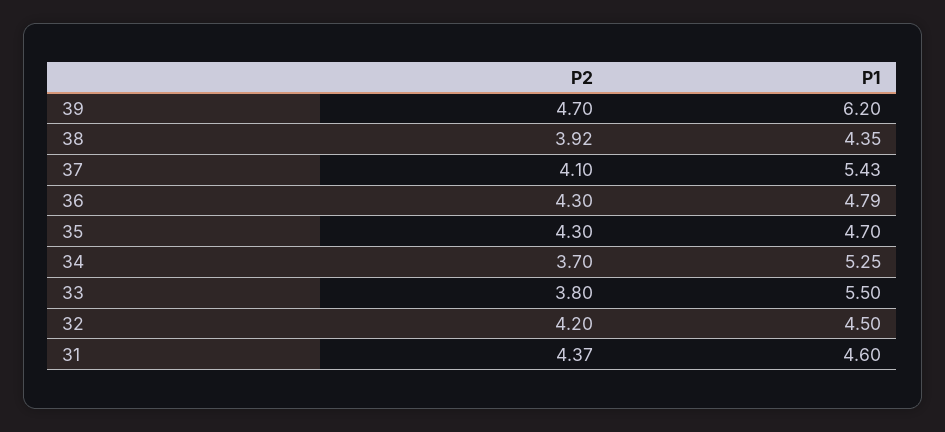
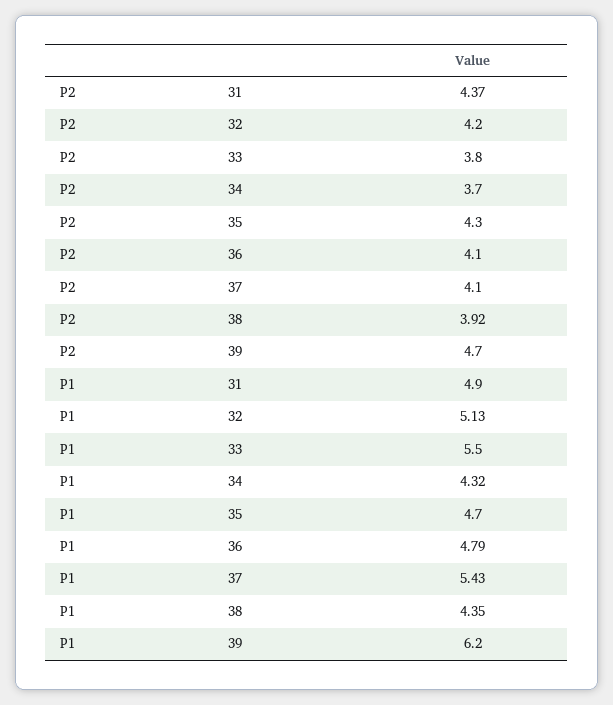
  {
    "P2": {
      "39": 4.7,
      "38": 3.92,
      "37": 4.1,
-     "36": 4.3,
+     "36": 4.1,
      "35": 4.3,
      "34": 3.7,
      "33": 3.8,
      "32": 4.2,
      "31": 4.37
    },
    "P1": {
      "39": 6.2,
      "38": 4.35,
      "37": 5.43,
      "36": 4.79,
      "35": 4.7,
-     "34": 5.25,
+     "34": 4.32,
      "33": 5.5,
-     "32": 4.5,
+     "32": 5.13,
-     "31": 4.6
+     "31": 4.9
    }
  }

